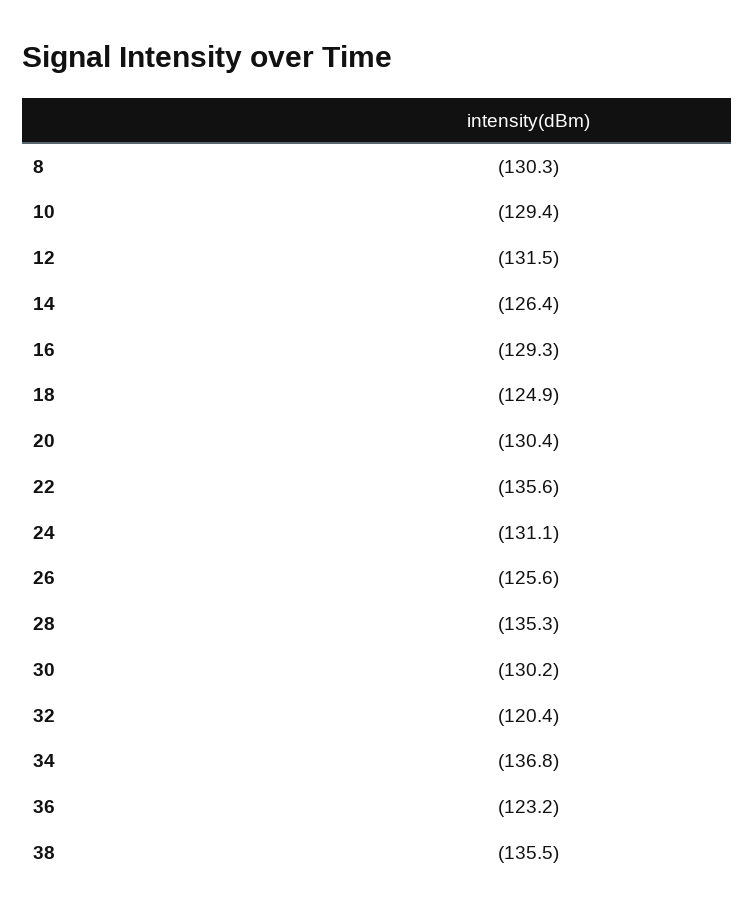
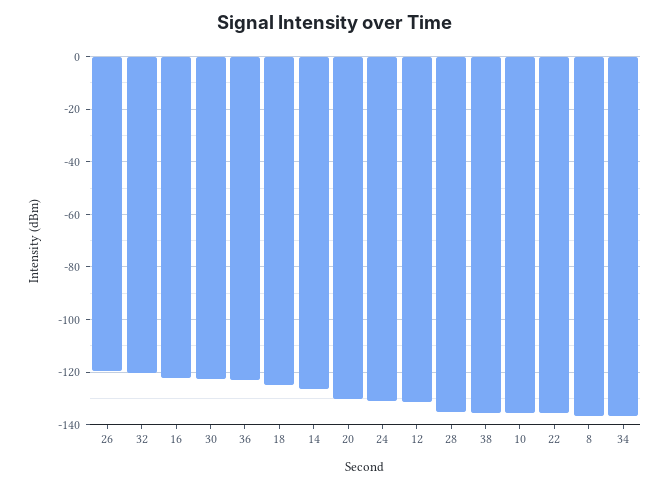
  {
-   "8": -130.3,
+   "8": -137.5,
-   "10": -129.4,
+   "10": -135,
    "12": -131.5,
    "14": -126.4,
-   "16": -129.3,
+   "16": -122.5,
    "18": -124.9,
    "20": -130.4,
    "22": -135.6,
    "24": -131.1,
-   "26": -125.6,
+   "26": -120,
    "28": -135.3,
-   "30": -130.2,
+   "30": -122.5,
    "32": -120.4,
    "34": -136.8,
    "36": -123.2,
    "38": -135.5
  }

